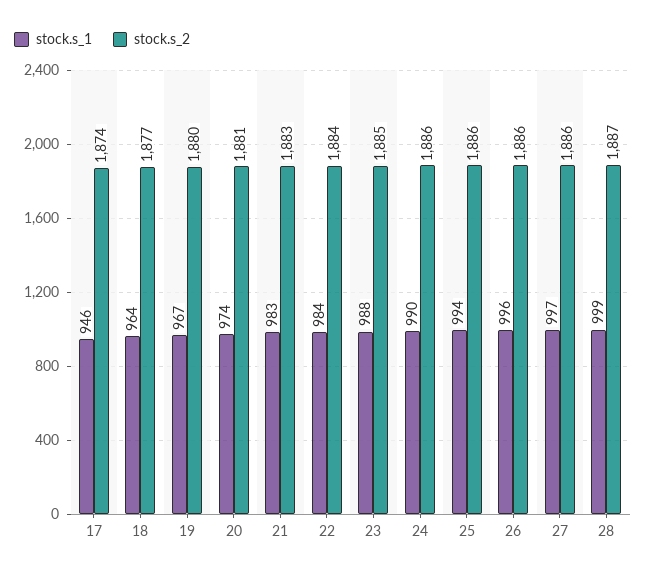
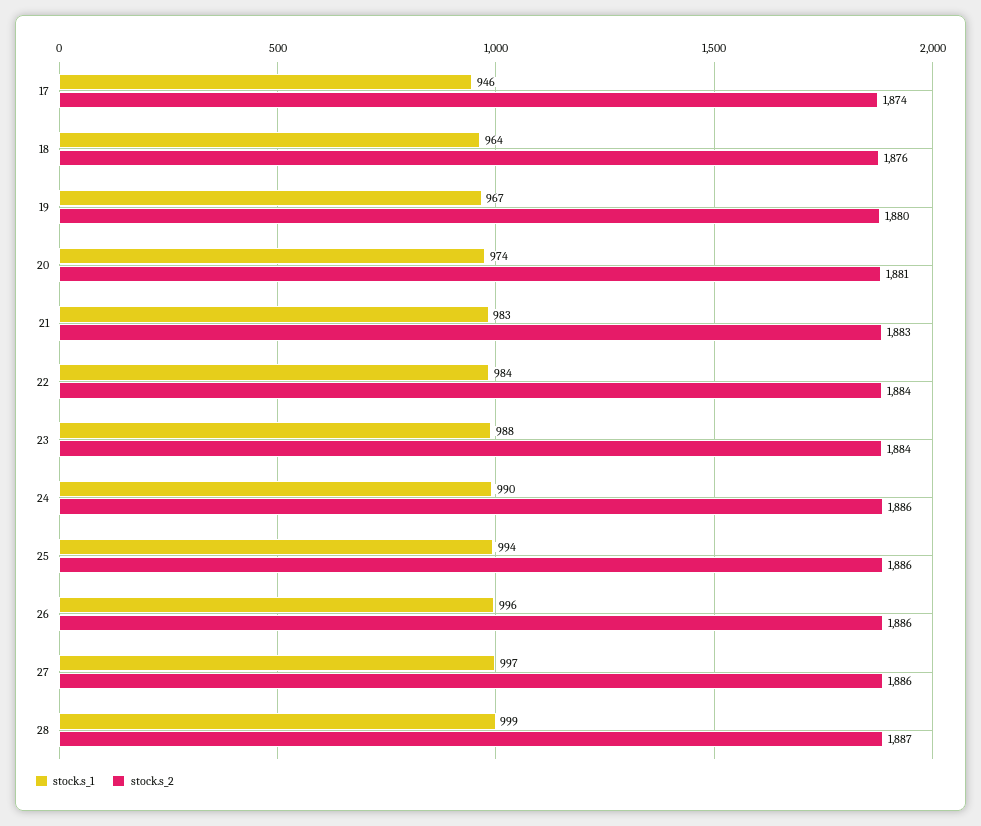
  {
    "stock.s_1": {
      "17": 946,
      "18": 964,
      "19": 967,
      "20": 974,
      "21": 983,
      "22": 984,
      "23": 988,
      "24": 990,
      "25": 994,
      "26": 996,
      "27": 997,
      "28": 999
    },
    "stock.s_2": {
      "17": 1874,
-     "18": 1877,
+     "18": 1876,
      "19": 1880,
      "20": 1881,
      "21": 1883,
      "22": 1884,
-     "23": 1885,
+     "23": 1884,
      "24": 1886,
      "25": 1886,
      "26": 1886,
      "27": 1886,
      "28": 1887
    }
  }

